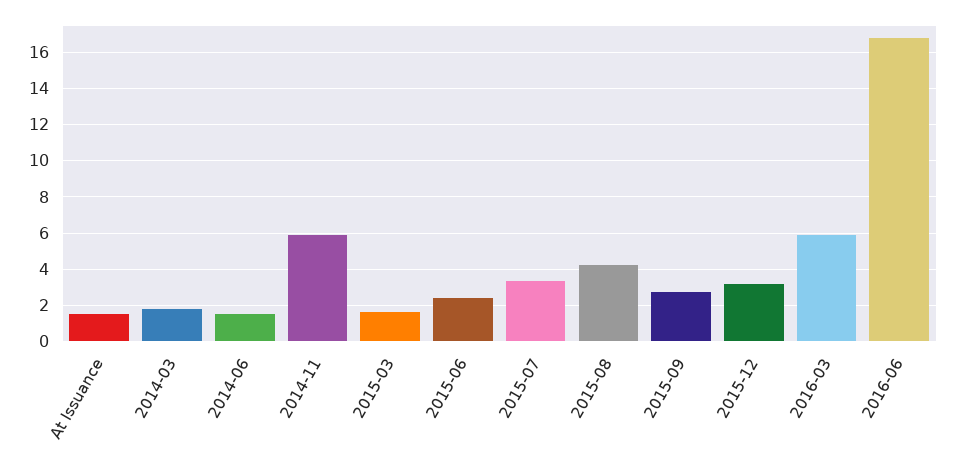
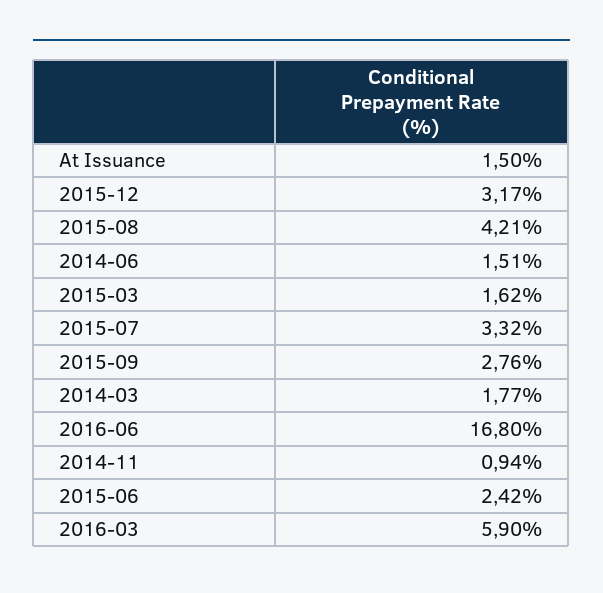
  {
    "At Issuance": 1.5,
    "2014-03": 1.77,
    "2014-06": 1.51,
-   "2014-11": 6,
+   "2014-11": 0.94,
    "2015-03": 1.62,
    "2015-06": 2.42,
    "2015-07": 3.32,
    "2015-08": 4.21,
    "2015-09": 2.76,
    "2015-12": 3.17,
    "2016-03": 5.9,
    "2016-06": 16.8
  }

